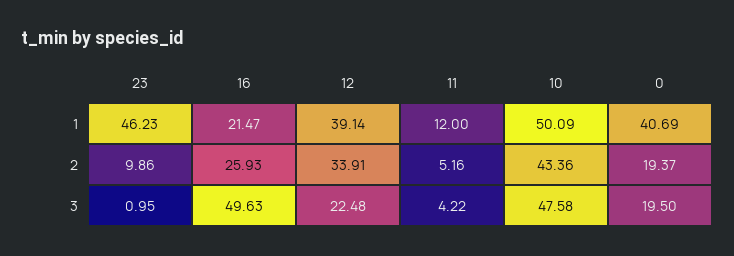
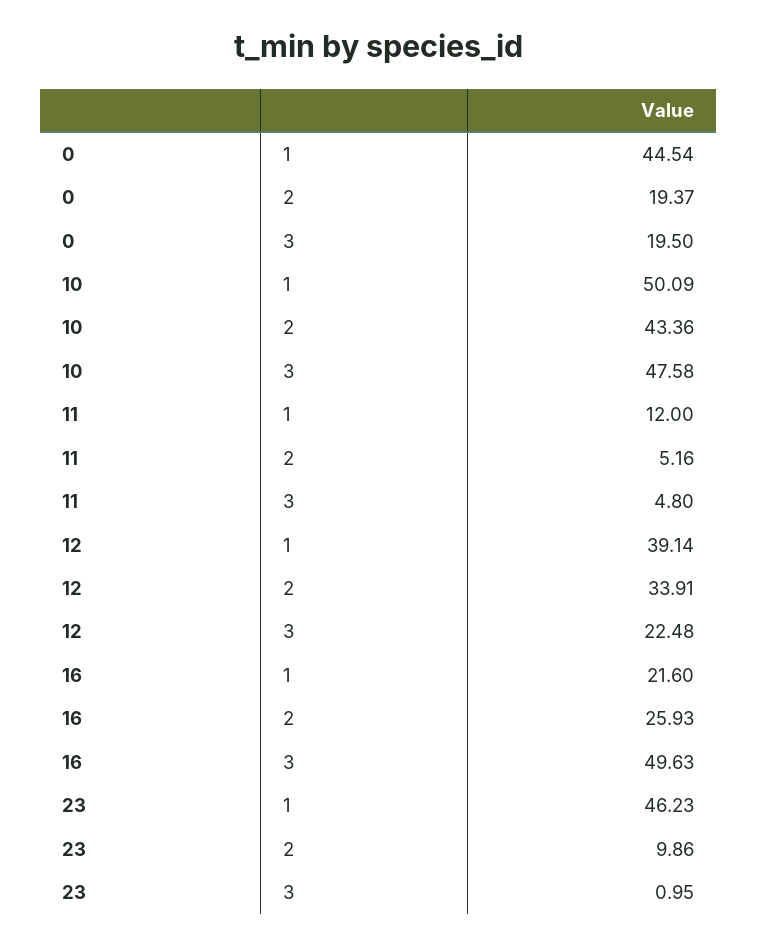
  {
    "23": {
      "1": 46.23,
      "2": 9.86,
      "3": 0.95
    },
    "16": {
-     "1": 21.47,
+     "1": 21.6,
      "2": 25.93,
      "3": 49.63
    },
    "12": {
      "1": 39.14,
      "2": 33.91,
      "3": 22.48
    },
    "11": {
      "1": 12,
      "2": 5.16,
-     "3": 4.22
+     "3": 4.8
    },
    "10": {
      "1": 50.09,
      "2": 43.36,
      "3": 47.58
    },
    "0": {
-     "1": 40.69,
+     "1": 44.54,
      "2": 19.37,
      "3": 19.5
    }
  }

